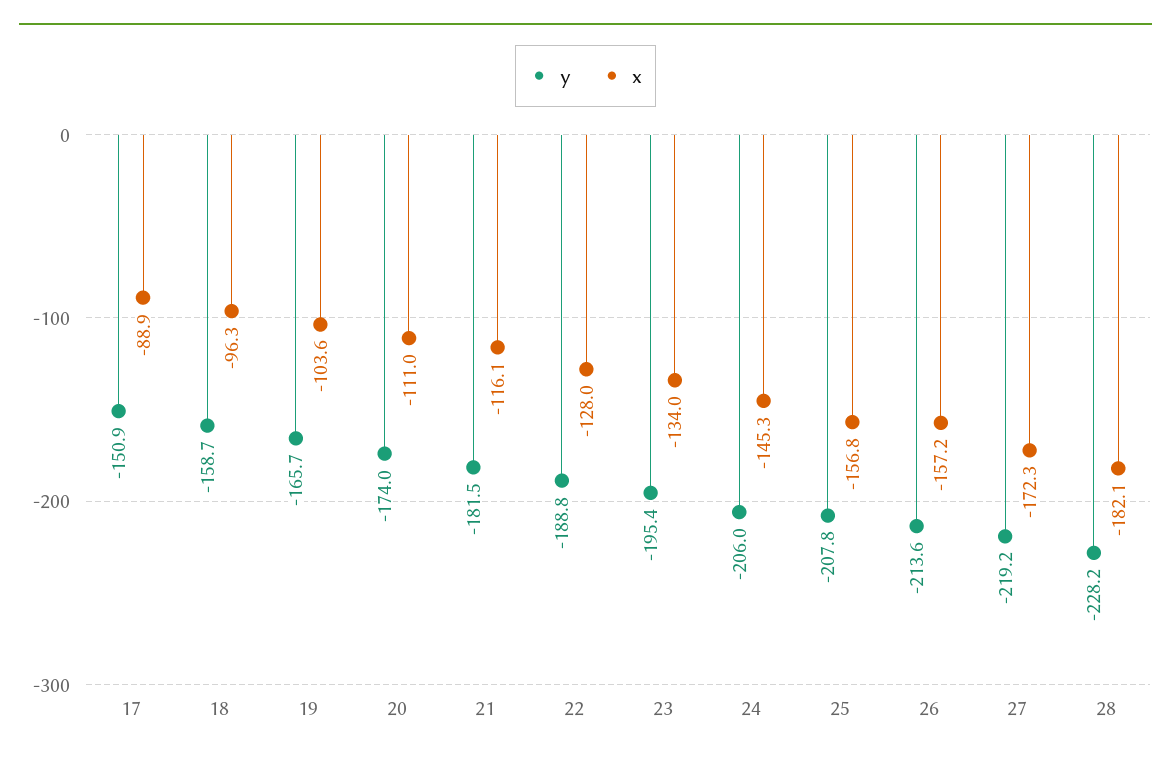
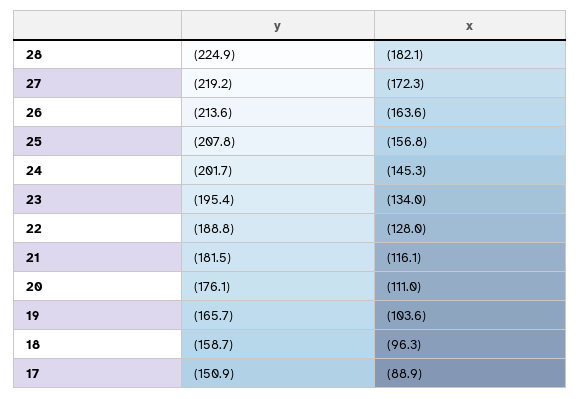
  {
    "y": {
      "17": -150.9,
      "18": -158.7,
      "19": -165.7,
-     "20": -174,
+     "20": -176.1,
      "21": -181.5,
      "22": -188.8,
      "23": -195.4,
-     "24": -206,
+     "24": -201.7,
      "25": -207.8,
      "26": -213.6,
      "27": -219.2,
-     "28": -228.2
+     "28": -224.9
    },
    "x": {
      "17": -88.9,
      "18": -96.3,
      "19": -103.6,
      "20": -111,
      "21": -116.1,
      "22": -128,
      "23": -134,
      "24": -145.3,
      "25": -156.8,
-     "26": -157.2,
+     "26": -163.6,
      "27": -172.3,
      "28": -182.1
    }
  }

